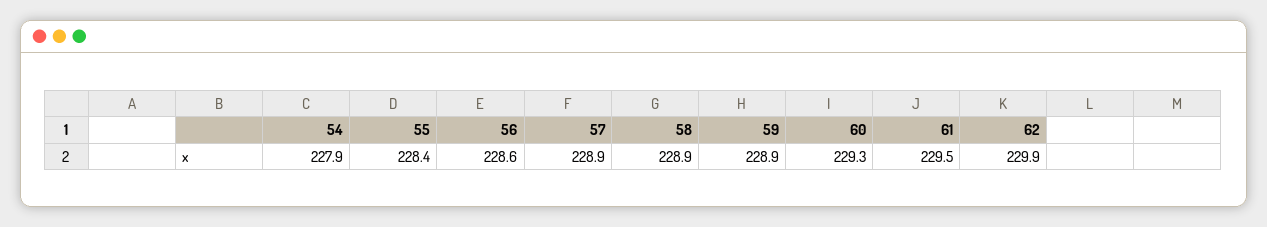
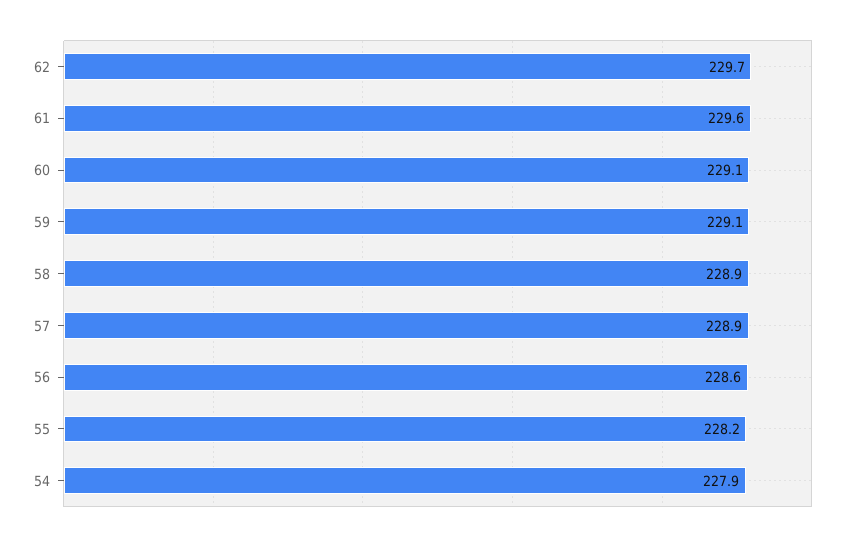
  {
    "54": 227.9,
-   "55": 228.4,
+   "55": 228.2,
    "56": 228.6,
    "57": 228.9,
    "58": 228.9,
-   "59": 228.9,
+   "59": 229.1,
-   "60": 229.3,
+   "60": 229.1,
-   "61": 229.5,
+   "61": 229.6,
-   "62": 229.9
+   "62": 229.7
  }

